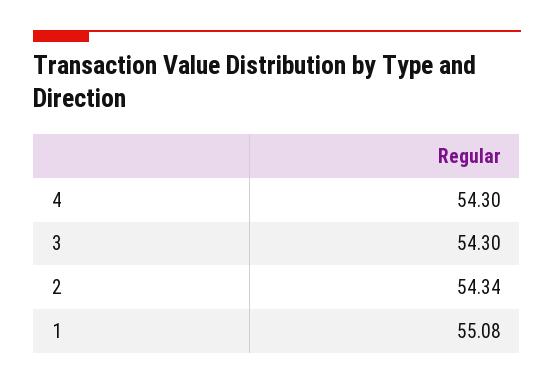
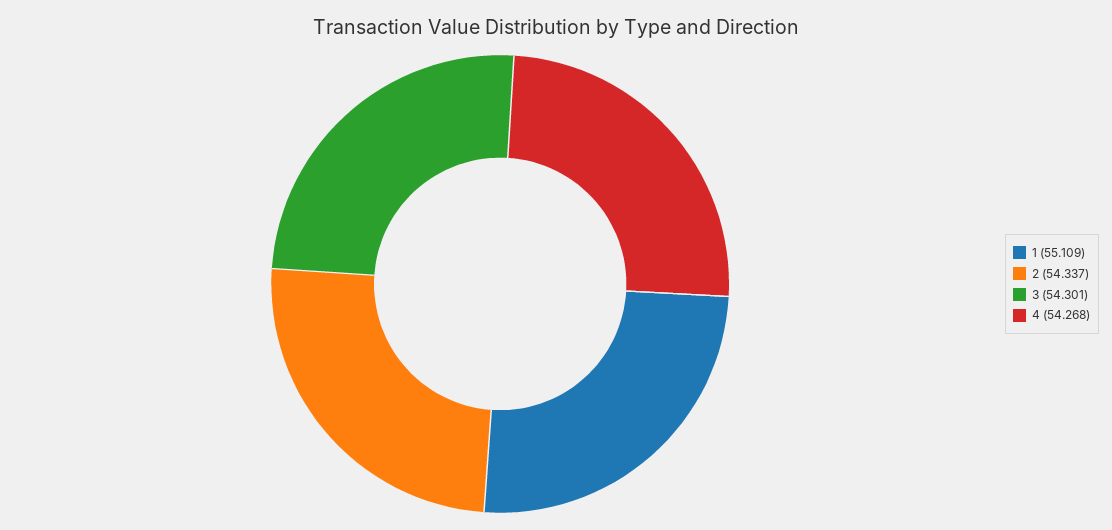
  {
-   "4": 54.3,
+   "4": 54.268,
    "3": 54.301,
    "2": 54.337,
-   "1": 55.08
+   "1": 55.109
  }

